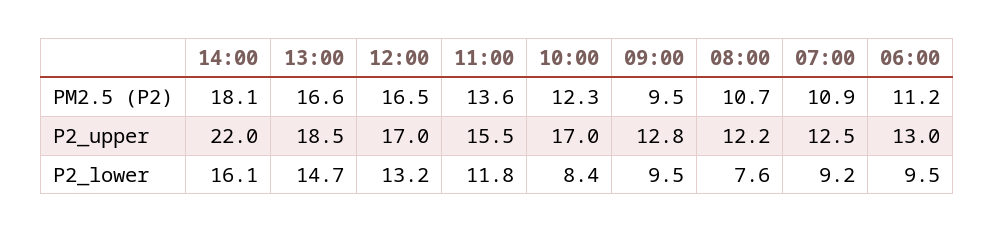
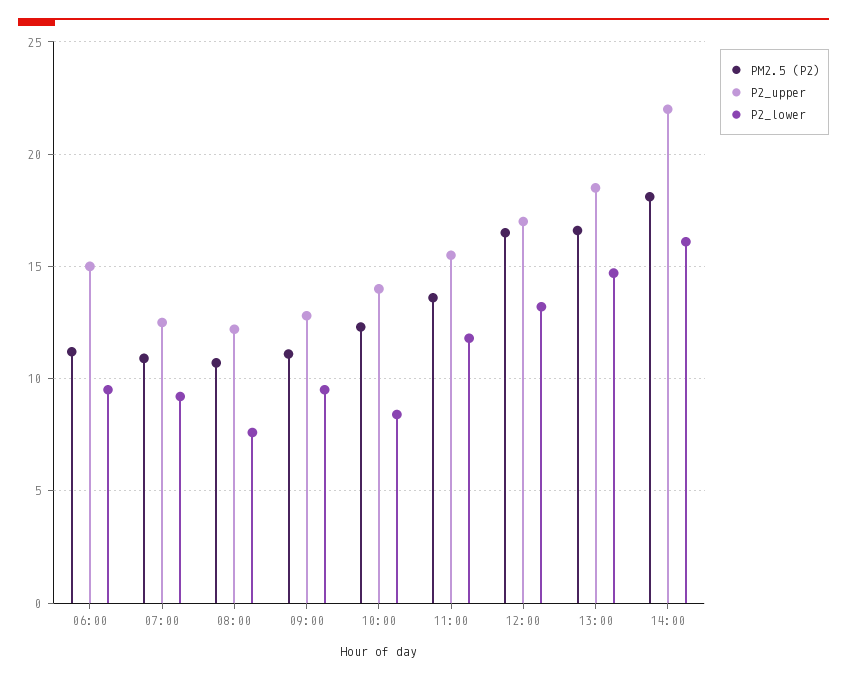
  {
    "PM2.5 (P2)": {
      "14:00": 18.1,
      "13:00": 16.6,
      "12:00": 16.5,
      "11:00": 13.6,
      "10:00": 12.3,
-     "09:00": 9.5,
+     "09:00": 11,
      "08:00": 10.7,
      "07:00": 10.9,
      "06:00": 11.2
    },
    "P2_upper": {
      "14:00": 22,
      "13:00": 18.5,
      "12:00": 17,
      "11:00": 15.5,
-     "10:00": 17,
+     "10:00": 14,
      "09:00": 12.8,
      "08:00": 12.2,
      "07:00": 12.5,
-     "06:00": 13
+     "06:00": 15
    },
    "P2_lower": {
      "14:00": 16.1,
      "13:00": 14.7,
      "12:00": 13.2,
      "11:00": 11.8,
      "10:00": 8.4,
      "09:00": 9.5,
      "08:00": 7.6,
      "07:00": 9.2,
      "06:00": 9.5
    }
  }

